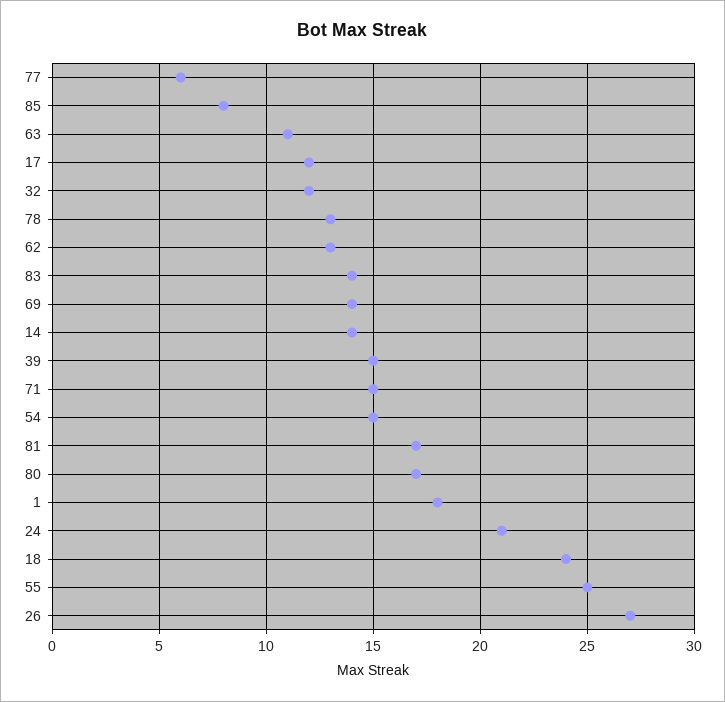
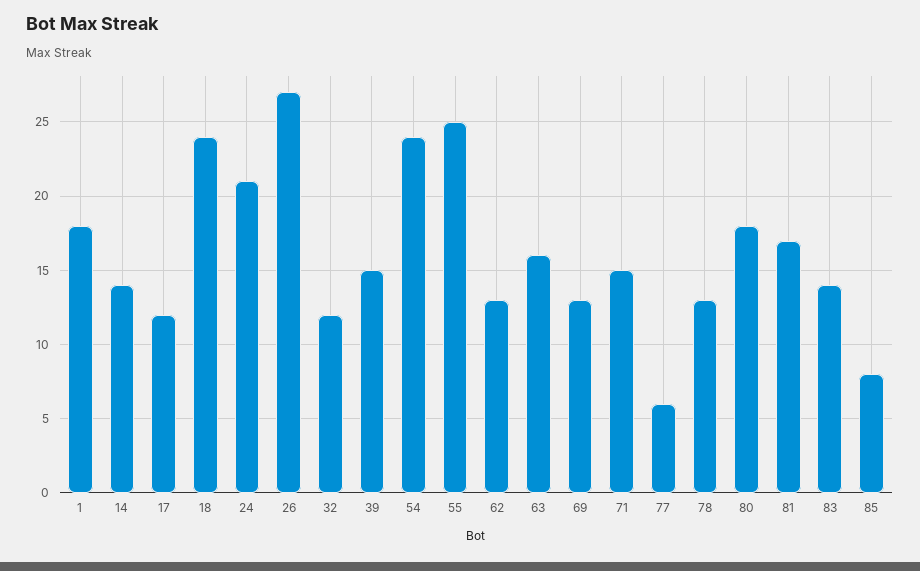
  {
    "77": 6,
    "85": 8,
-   "63": 11,
+   "63": 16,
    "17": 12,
    "32": 12,
    "78": 13,
    "62": 13,
    "83": 14,
-   "69": 14,
+   "69": 13,
    "14": 14,
    "39": 15,
    "71": 15,
-   "54": 15,
+   "54": 24,
    "81": 17,
-   "80": 17,
+   "80": 18,
    "1": 18,
    "24": 21,
    "18": 24,
    "55": 25,
    "26": 27
  }

